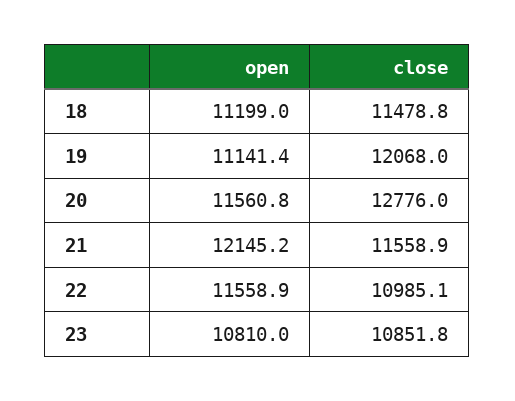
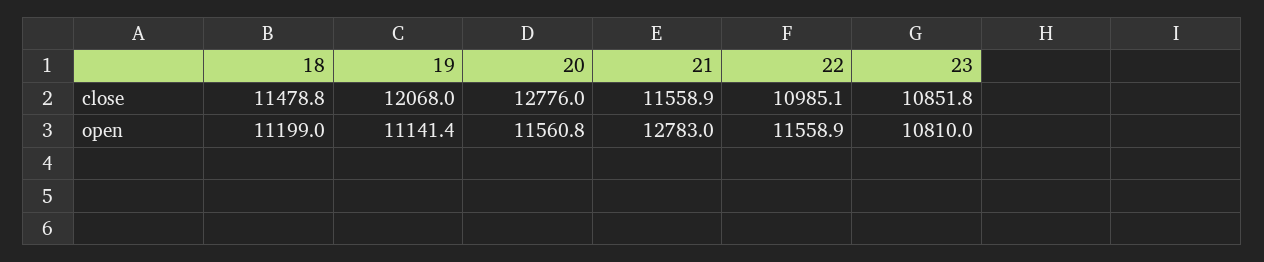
  {
    "open": {
      "18": 11199,
      "19": 11141.4,
      "20": 11560.8,
-     "21": 12145.2,
+     "21": 12783,
      "22": 11558.9,
      "23": 10810
    },
    "close": {
      "18": 11478.8,
      "19": 12068,
      "20": 12776,
      "21": 11558.9,
      "22": 10985.1,
      "23": 10851.8
    }
  }

